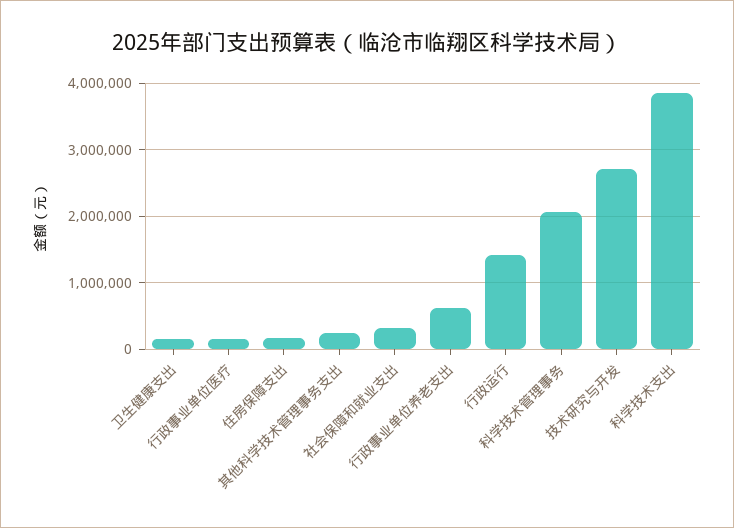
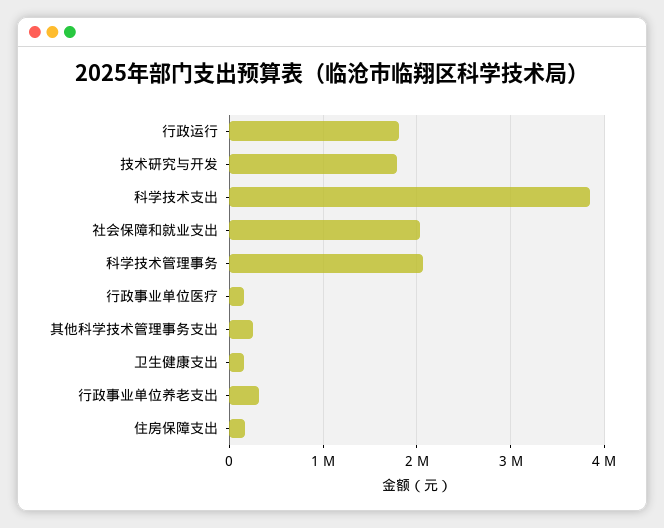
  {
    "卫生健康支出": 200000,
    "行政事业单位医疗": 200000,
    "住房保障支出": 200000,
    "其他科学技术管理事务支出": 300000,
-   "社会保障和就业支出": 300000,
+   "社会保障和就业支出": 2000000,
-   "行政事业单位养老支出": 600000,
+   "行政事业单位养老支出": 300000,
-   "行政运行": 1400000,
+   "行政运行": 1800000,
    "科学技术管理事务": 2100000,
-   "技术研究与开发": 2700000,
+   "技术研究与开发": 1800000,
    "科学技术支出": 3900000
  }

